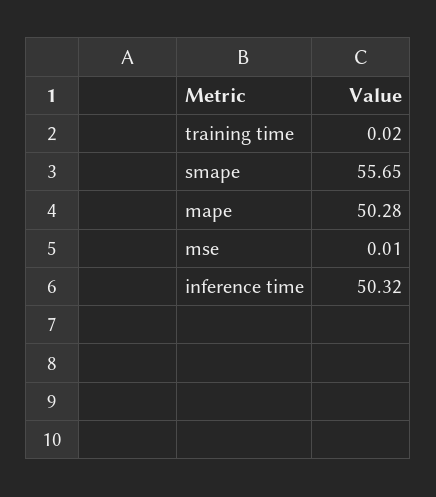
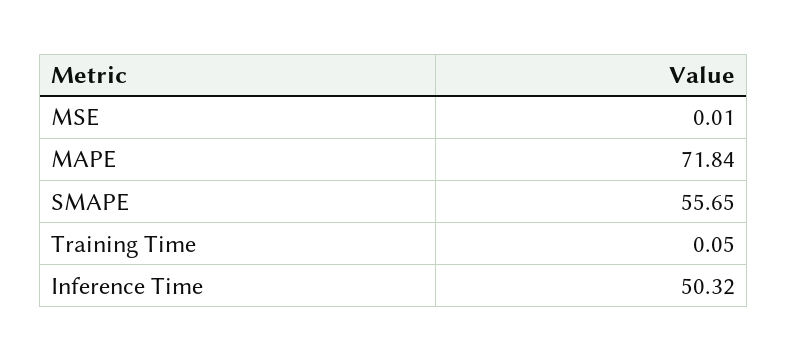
  {
-   "training time": 0.02,
+   "training time": 0.05,
    "smape": 55.65,
-   "mape": 50.28,
+   "mape": 71.84,
    "mse": 0.01,
    "inference time": 50.32
  }

